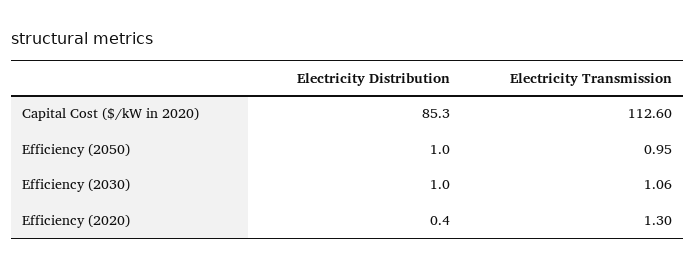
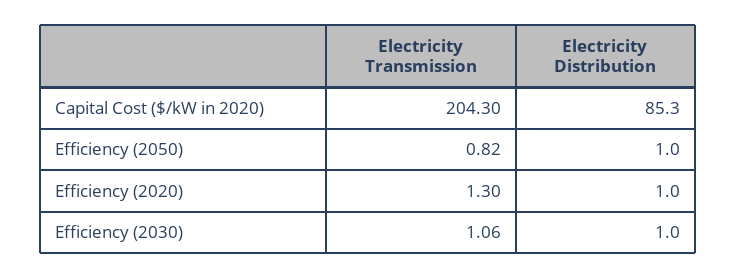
  {
    "Electricity Distribution": {
      "Capital Cost ($/kW in 2020)": 85.3,
      "Efficiency (2050)": 1,
      "Efficiency (2030)": 1,
-     "Efficiency (2020)": 0.4
+     "Efficiency (2020)": 1
    },
    "Electricity Transmission": {
-     "Capital Cost ($/kW in 2020)": 112.6,
+     "Capital Cost ($/kW in 2020)": 204.3,
-     "Efficiency (2050)": 0.95,
+     "Efficiency (2050)": 0.82,
      "Efficiency (2030)": 1.06,
      "Efficiency (2020)": 1.3
    }
  }

